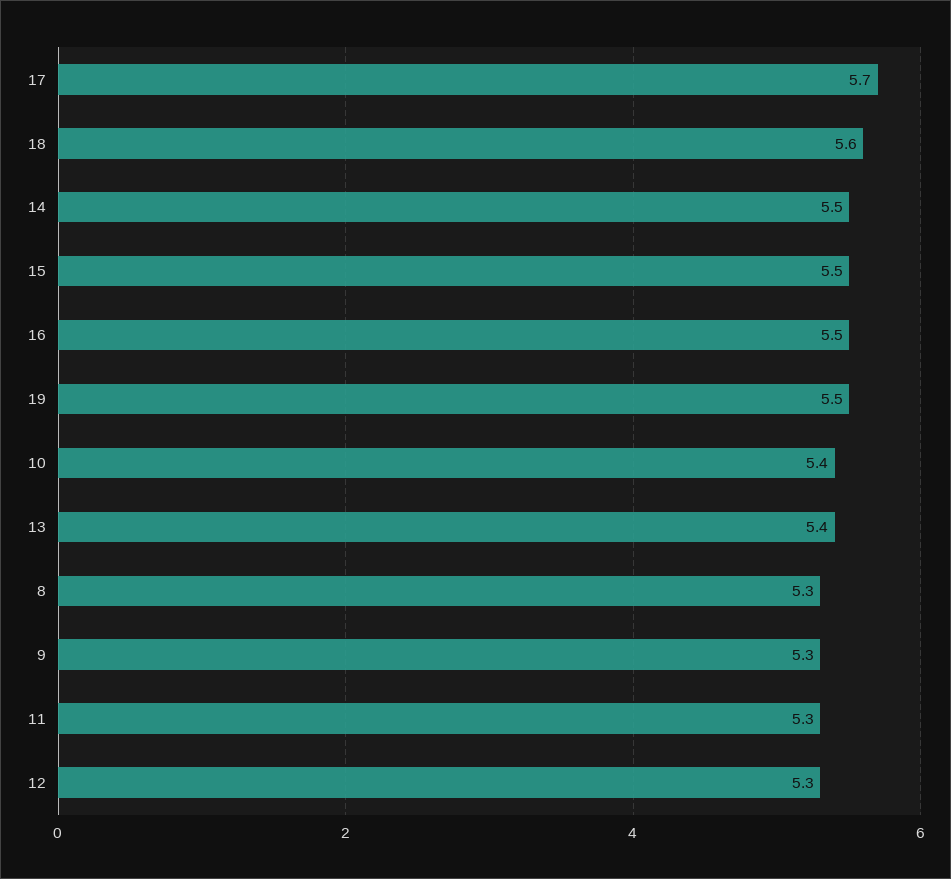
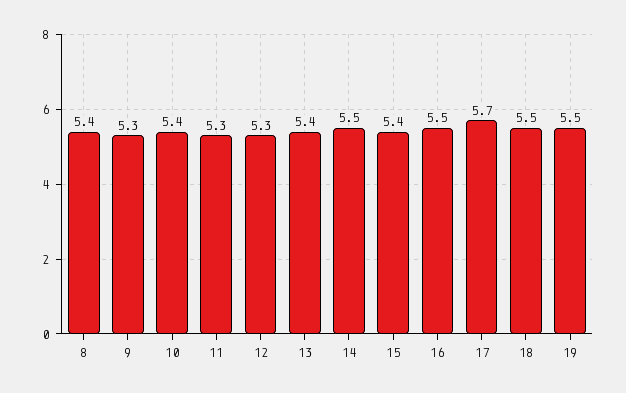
  {
    "17": 5.7,
-   "18": 5.6,
+   "18": 5.5,
    "14": 5.5,
-   "15": 5.5,
+   "15": 5.4,
    "16": 5.5,
    "19": 5.5,
    "10": 5.4,
    "13": 5.4,
-   "8": 5.3,
+   "8": 5.4,
    "9": 5.3,
    "11": 5.3,
    "12": 5.3
  }

